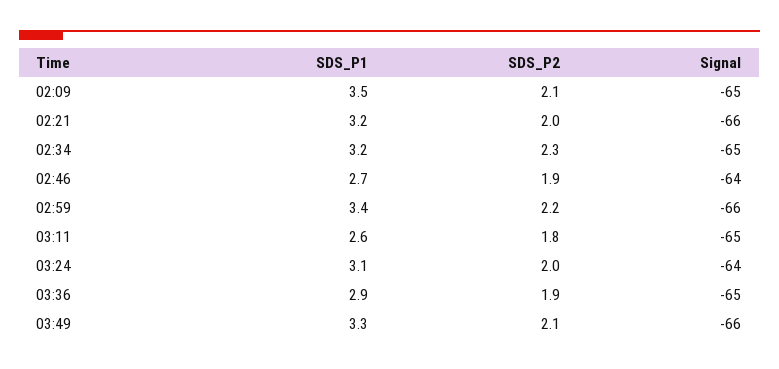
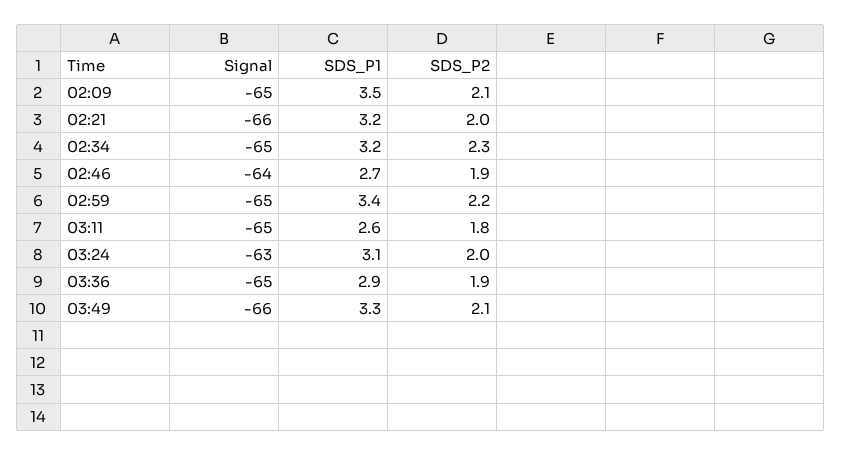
  {
    "SDS_P1": {
      "02:09": 3.5,
      "02:21": 3.2,
      "02:34": 3.2,
      "02:46": 2.7,
      "02:59": 3.4,
      "03:11": 2.6,
      "03:24": 3.1,
      "03:36": 2.9,
      "03:49": 3.3
    },
    "SDS_P2": {
      "02:09": 2.1,
      "02:21": 2,
      "02:34": 2.3,
      "02:46": 1.9,
      "02:59": 2.2,
      "03:11": 1.8,
      "03:24": 2,
      "03:36": 1.9,
      "03:49": 2.1
    },
    "Signal": {
      "02:09": -65,
      "02:21": -66,
      "02:34": -65,
      "02:46": -64,
-     "02:59": -66,
+     "02:59": -65,
      "03:11": -65,
-     "03:24": -64,
+     "03:24": -63,
      "03:36": -65,
      "03:49": -66
    }
  }

